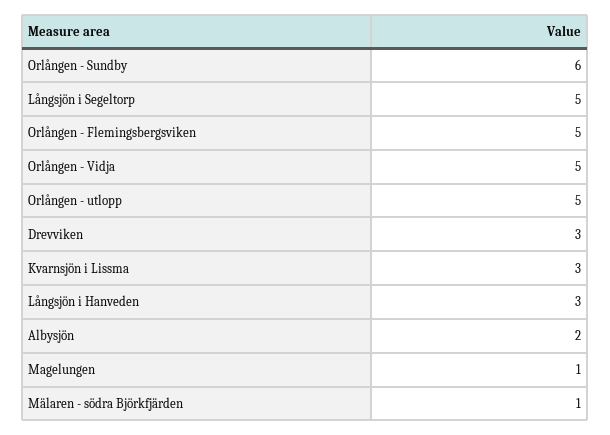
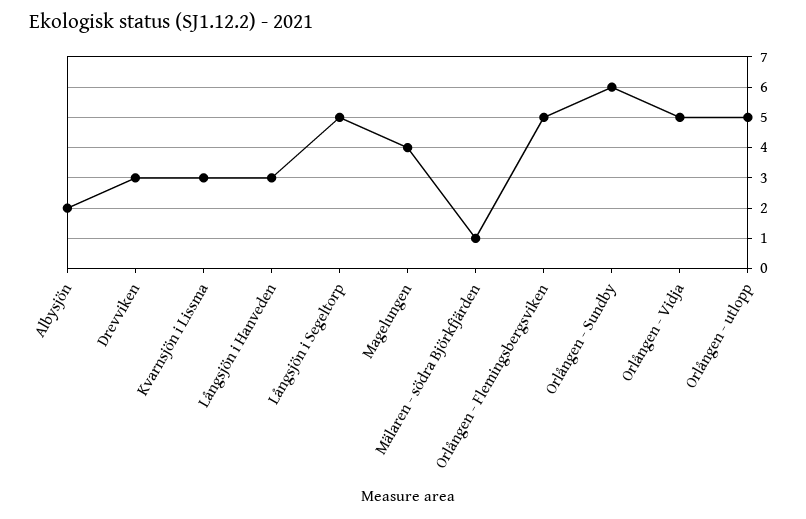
  {
    "Orlången - Sundby": 6,
    "Långsjön i Segeltorp": 5,
    "Orlången - Flemingsbergsviken": 5,
    "Orlången - Vidja": 5,
    "Orlången - utlopp": 5,
    "Drevviken": 3,
    "Kvarnsjön i Lissma": 3,
    "Långsjön i Hanveden": 3,
    "Albysjön": 2,
-   "Magelungen": 1,
+   "Magelungen": 4,
    "Mälaren - södra Björkfjärden": 1
  }

